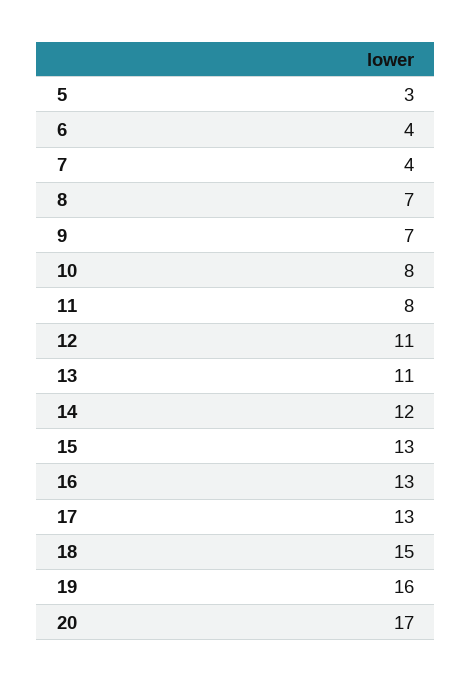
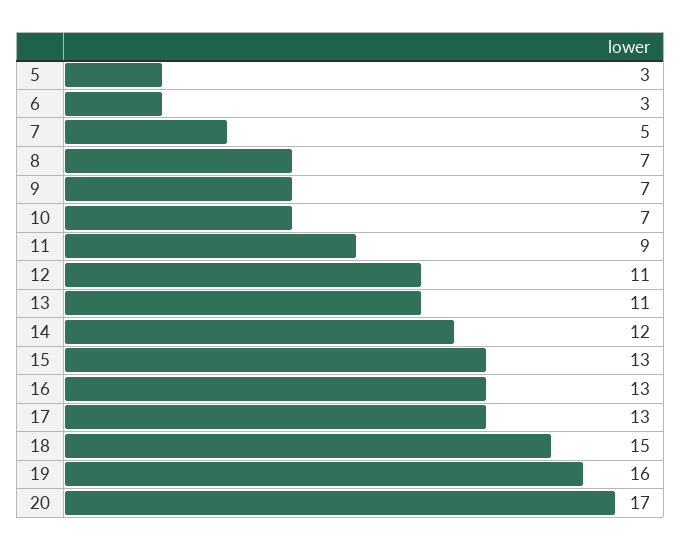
  {
    "5": 3,
-   "6": 4,
+   "6": 3,
-   "7": 4,
+   "7": 5,
    "8": 7,
    "9": 7,
-   "10": 8,
+   "10": 7,
-   "11": 8,
+   "11": 9,
    "12": 11,
    "13": 11,
    "14": 12,
    "15": 13,
    "16": 13,
    "17": 13,
    "18": 15,
    "19": 16,
    "20": 17
  }

